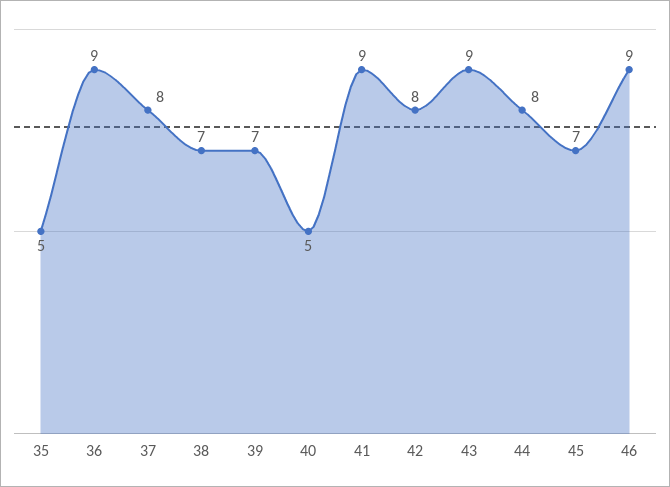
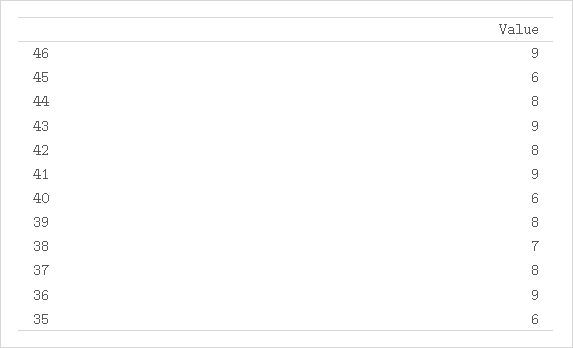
  {
-   "35": 5,
+   "35": 6,
    "36": 9,
    "37": 8,
    "38": 7,
-   "39": 7,
+   "39": 8,
-   "40": 5,
+   "40": 6,
    "41": 9,
    "42": 8,
    "43": 9,
    "44": 8,
-   "45": 7,
+   "45": 6,
    "46": 9
  }

